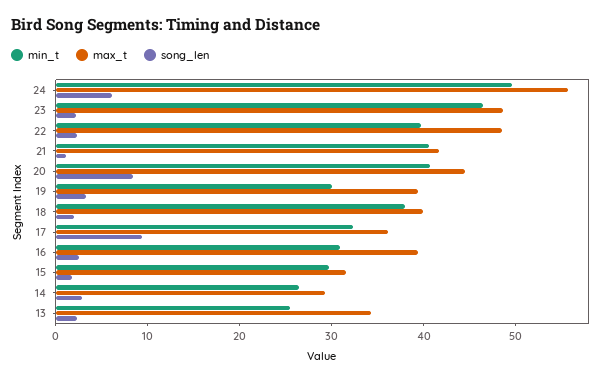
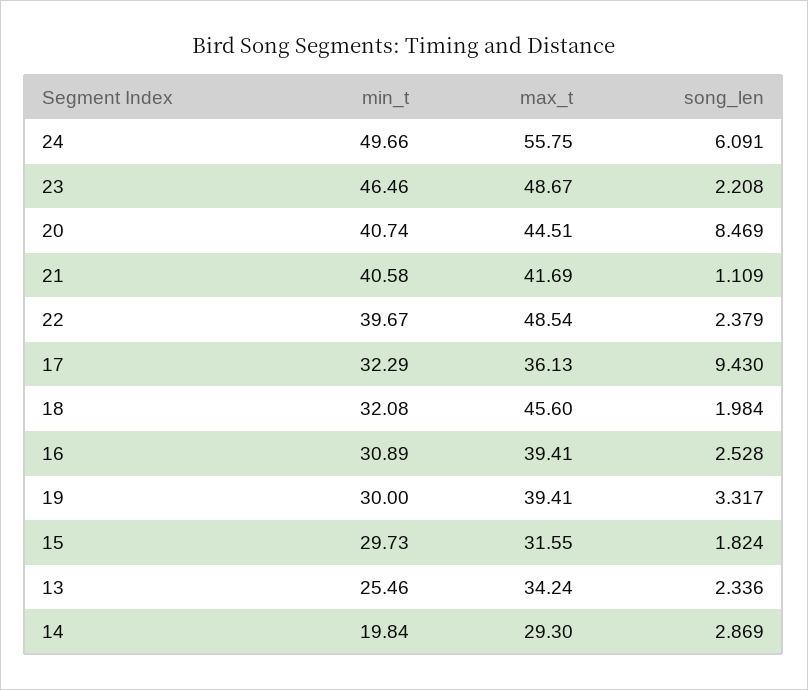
  {
    "min_t": {
      "24": 49.66,
      "23": 46.46,
      "22": 39.67,
      "21": 40.58,
      "20": 40.74,
      "19": 30,
-     "18": 38,
+     "18": 32.08,
      "17": 32.29,
      "16": 30.89,
      "15": 29.73,
-     "14": 26,
+     "14": 19.84,
      "13": 25.46
    },
    "max_t": {
      "24": 55.75,
      "23": 48.67,
      "22": 48.54,
      "21": 41.69,
      "20": 44.51,
      "19": 39.41,
-     "18": 40,
+     "18": 45.6,
      "17": 36.13,
      "16": 39.41,
      "15": 31.55,
      "14": 29.3,
      "13": 34.24
    },
    "song_len": {
      "24": 6.091,
      "23": 2.208,
      "22": 2.379,
      "21": 1.109,
      "20": 8.469,
      "19": 3.317,
      "18": 1.984,
      "17": 9.43,
      "16": 2.528,
      "15": 1.824,
      "14": 2.869,
      "13": 2.336
    }
  }

